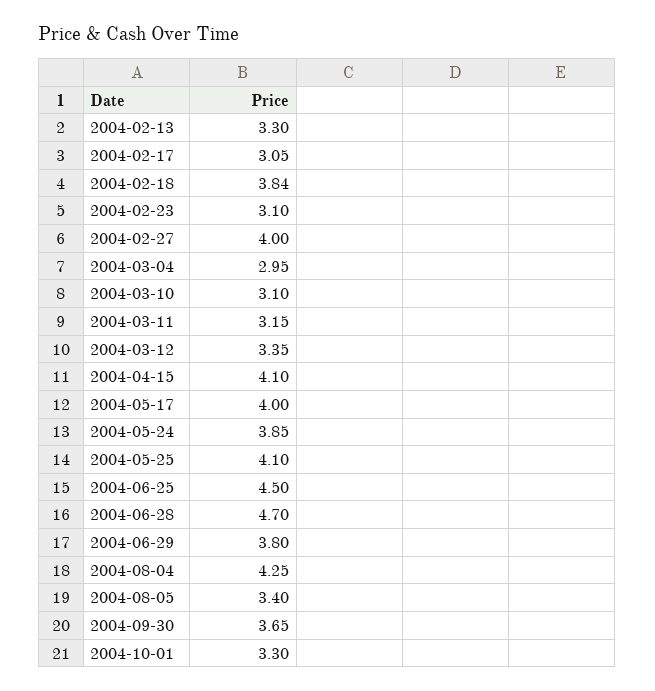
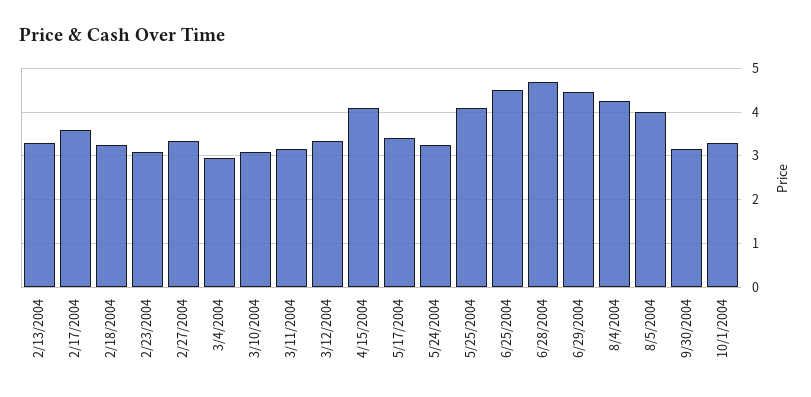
  {
    "2004-02-13": 3.3,
-   "2004-02-17": 3.05,
+   "2004-02-17": 3.6,
-   "2004-02-18": 3.84,
+   "2004-02-18": 3.2,
    "2004-02-23": 3.1,
-   "2004-02-27": 4,
+   "2004-02-27": 3.4,
    "2004-03-04": 2.95,
    "2004-03-10": 3.1,
    "2004-03-11": 3.15,
    "2004-03-12": 3.35,
    "2004-04-15": 4.1,
-   "2004-05-17": 4,
+   "2004-05-17": 3.4,
-   "2004-05-24": 3.85,
+   "2004-05-24": 3.2,
    "2004-05-25": 4.1,
    "2004-06-25": 4.5,
    "2004-06-28": 4.7,
-   "2004-06-29": 3.8,
+   "2004-06-29": 4.4,
    "2004-08-04": 4.25,
-   "2004-08-05": 3.4,
+   "2004-08-05": 4,
-   "2004-09-30": 3.65,
+   "2004-09-30": 3.2,
    "2004-10-01": 3.3
  }

